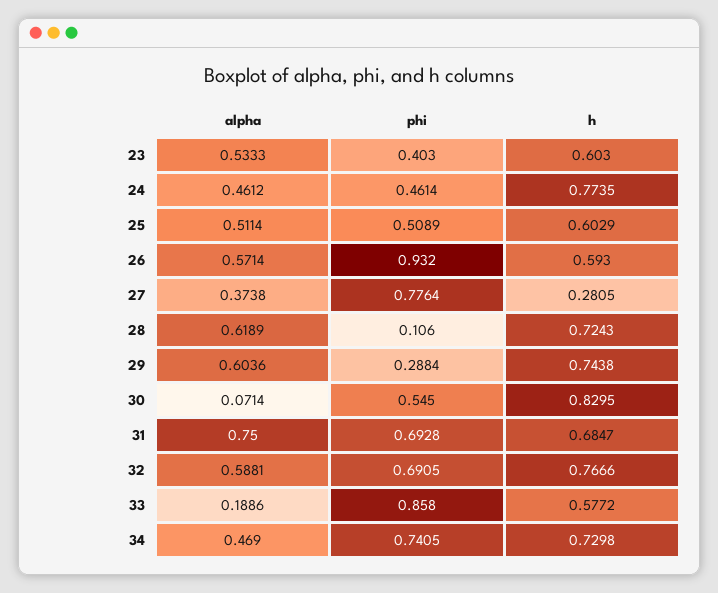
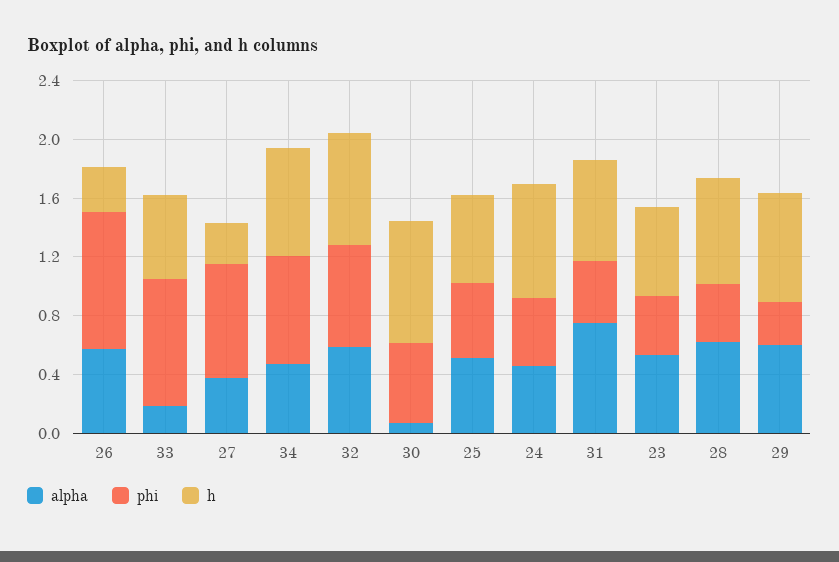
  {
    "alpha": {
      "23": 0.5333,
      "24": 0.4612,
      "25": 0.5114,
      "26": 0.5714,
      "27": 0.3738,
      "28": 0.6189,
      "29": 0.6036,
      "30": 0.0714,
      "31": 0.75,
      "32": 0.5881,
      "33": 0.1886,
      "34": 0.469
    },
    "phi": {
      "23": 0.403,
      "24": 0.4614,
      "25": 0.5089,
      "26": 0.932,
      "27": 0.7764,
-     "28": 0.106,
+     "28": 0.4,
      "29": 0.2884,
      "30": 0.545,
-     "31": 0.6928,
+     "31": 0.4,
      "32": 0.6905,
      "33": 0.858,
      "34": 0.7405
    },
    "h": {
      "23": 0.603,
      "24": 0.7735,
      "25": 0.6029,
-     "26": 0.593,
+     "26": 0.3,
      "27": 0.2805,
      "28": 0.7243,
      "29": 0.7438,
      "30": 0.8295,
      "31": 0.6847,
      "32": 0.7666,
      "33": 0.5772,
      "34": 0.7298
    }
  }

